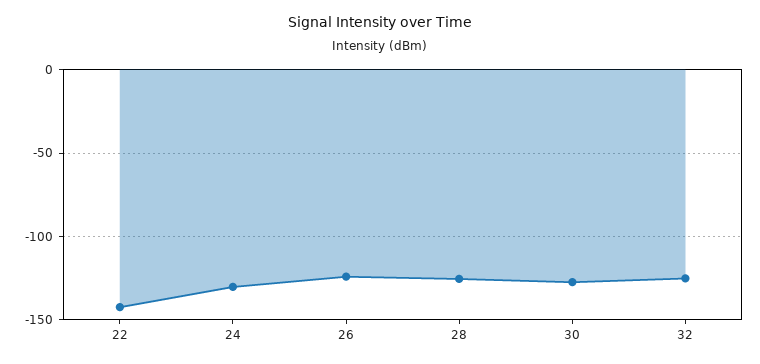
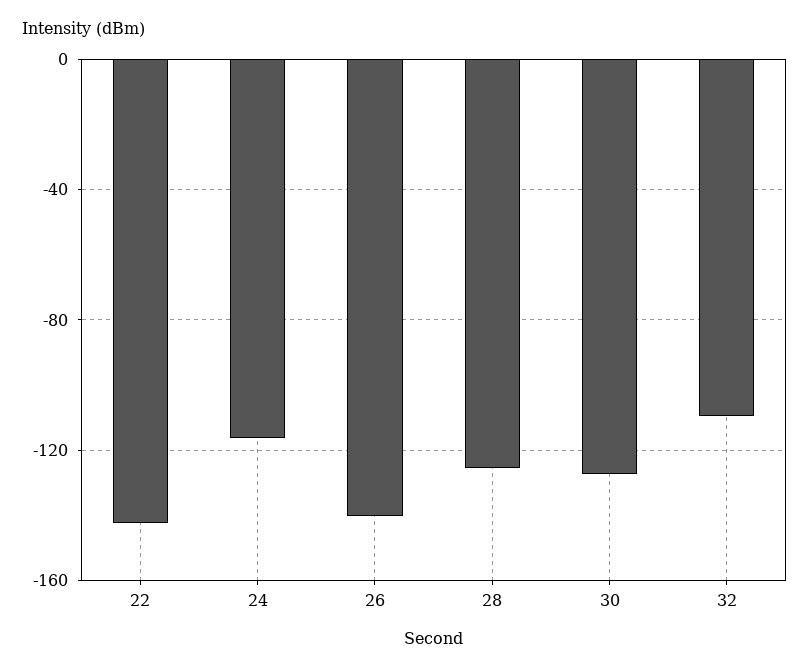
  {
    "22": -140,
-   "24": -130,
+   "24": -115,
-   "26": -125,
+   "26": -140,
    "28": -125,
    "30": -125,
-   "32": -125
+   "32": -110
  }

